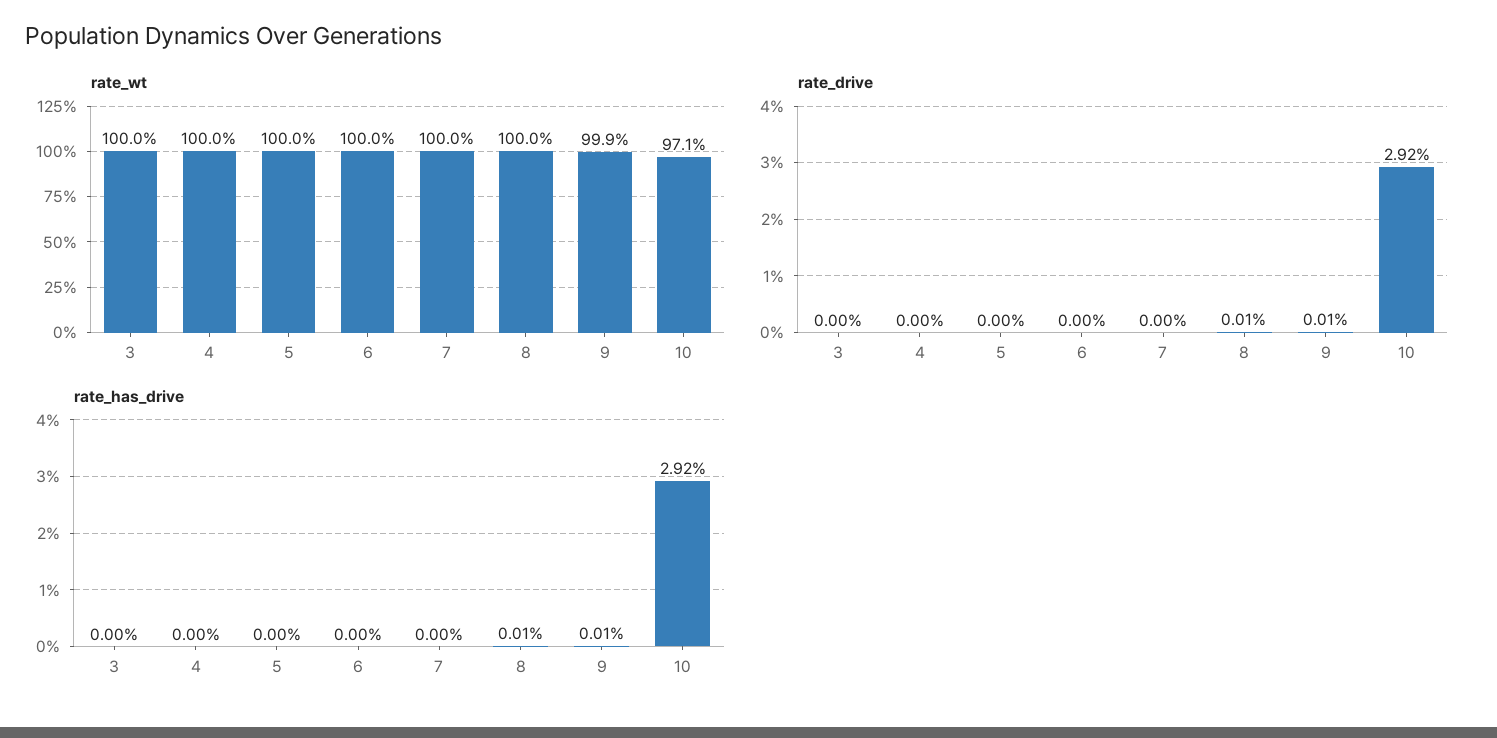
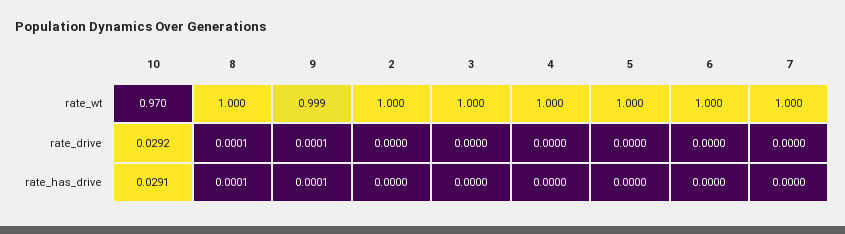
  {
    "rate_wt": {
      "3": 1,
      "4": 1,
      "5": 1,
      "6": 1,
      "7": 1,
      "8": 1,
      "9": 0.999,
-     "10": 0.971
+     "10": 0.97,
+     "2": 1
    },
    "rate_drive": {
      "3": 0,
      "4": 0,
      "5": 0,
      "6": 0,
      "7": 0,
      "8": 0.0001,
      "9": 0.0001,
-     "10": 0.0292
+     "10": 0.0292,
+     "2": 0
    },
    "rate_has_drive": {
      "3": 0,
      "4": 0,
      "5": 0,
      "6": 0,
      "7": 0,
      "8": 0.0001,
      "9": 0.0001,
-     "10": 0.0292
+     "10": 0.0291,
+     "2": 0
    }
  }

